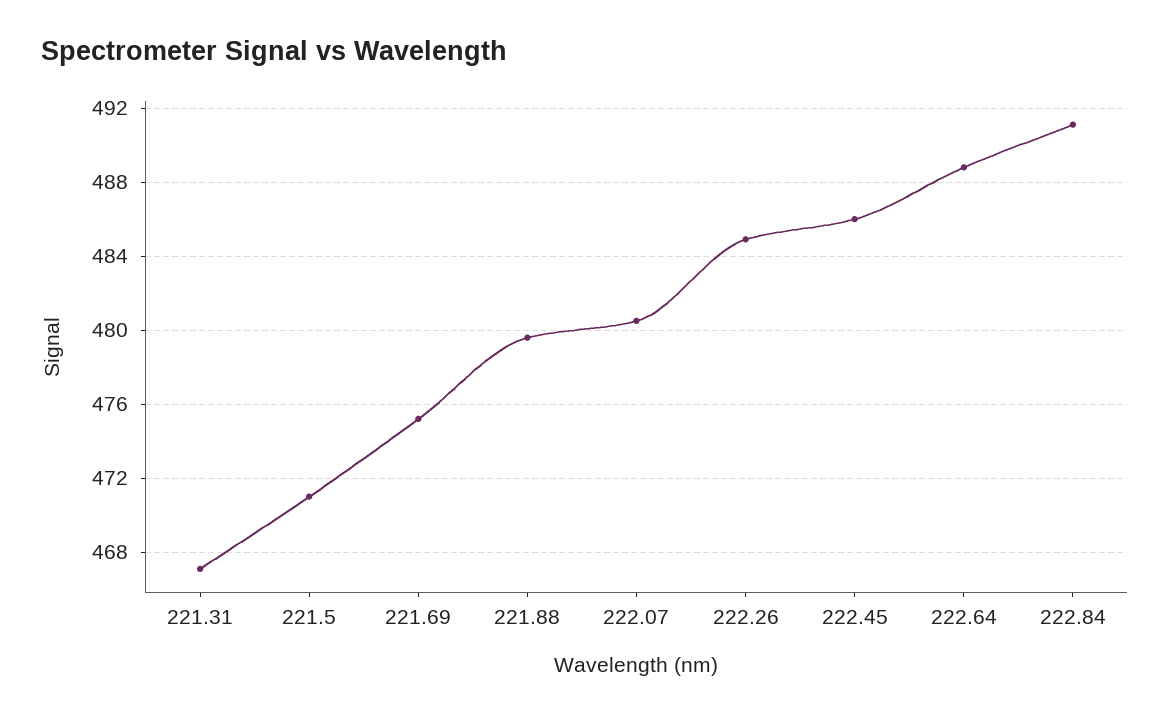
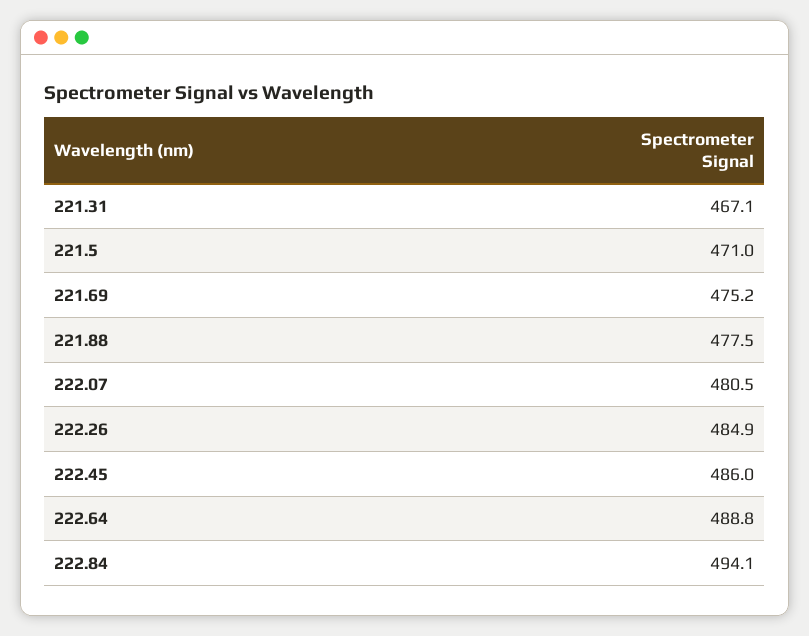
  {
    "221.31": 467.1,
    "221.5": 471,
    "221.69": 475.2,
-   "221.88": 479.5,
+   "221.88": 477.5,
    "222.07": 480.5,
    "222.26": 484.9,
    "222.45": 486,
    "222.64": 488.8,
-   "222.84": 491
+   "222.84": 494.1
  }

